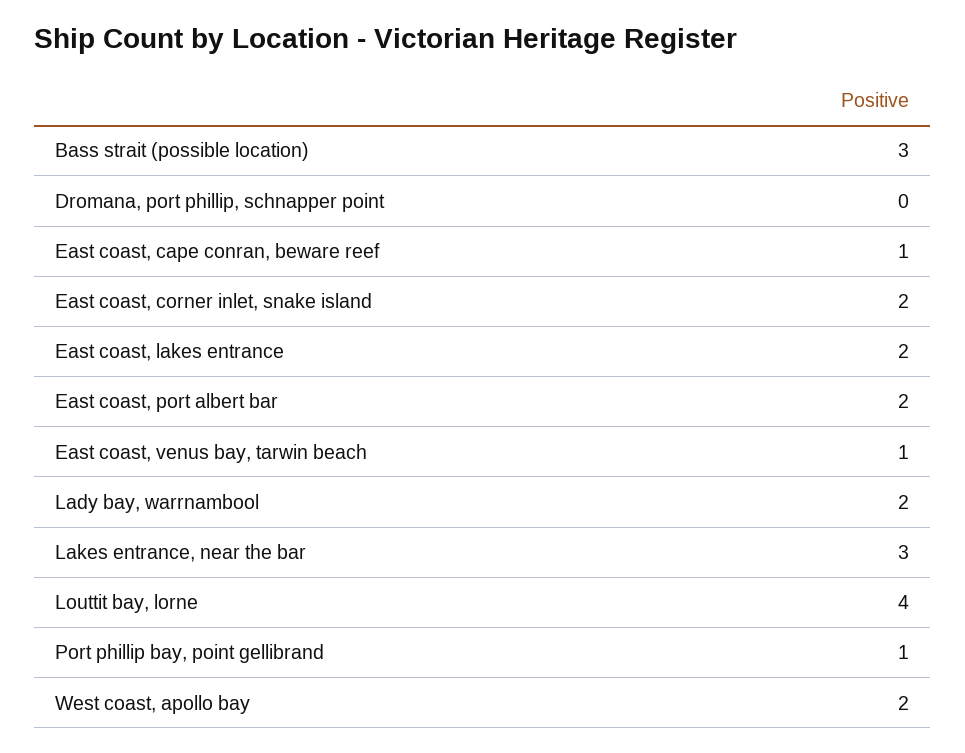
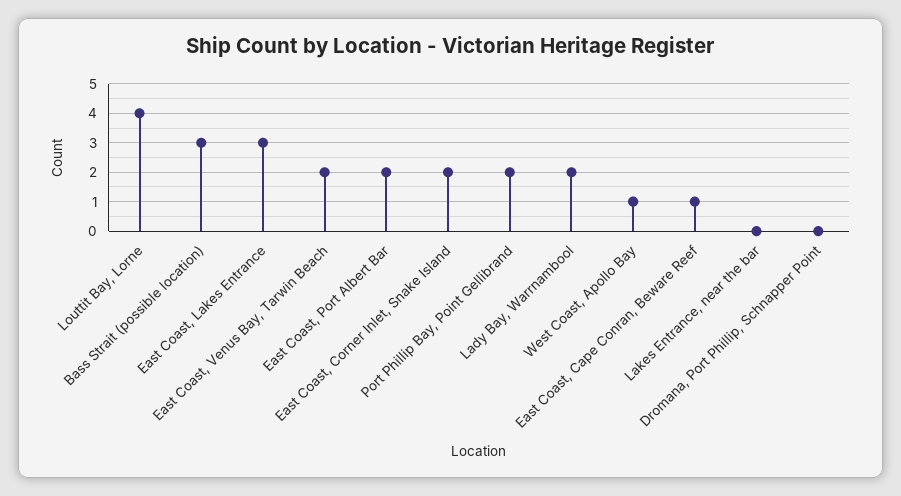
  {
    "Bass strait (possible location)": 3,
    "Dromana, port phillip, schnapper point": 0,
    "East coast, cape conran, beware reef": 1,
    "East coast, corner inlet, snake island": 2,
-   "East coast, lakes entrance": 2,
+   "East coast, lakes entrance": 3,
    "East coast, port albert bar": 2,
-   "East coast, venus bay, tarwin beach": 1,
+   "East coast, venus bay, tarwin beach": 2,
    "Lady bay, warrnambool": 2,
-   "Lakes entrance, near the bar": 3,
+   "Lakes entrance, near the bar": 0,
    "Louttit bay, lorne": 4,
-   "Port phillip bay, point gellibrand": 1,
+   "Port phillip bay, point gellibrand": 2,
-   "West coast, apollo bay": 2
+   "West coast, apollo bay": 1
  }

